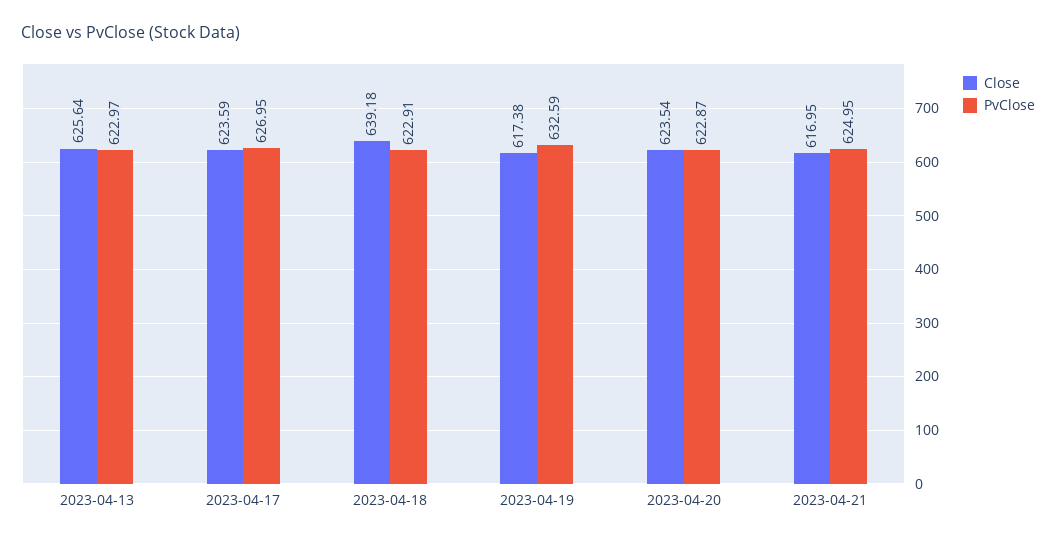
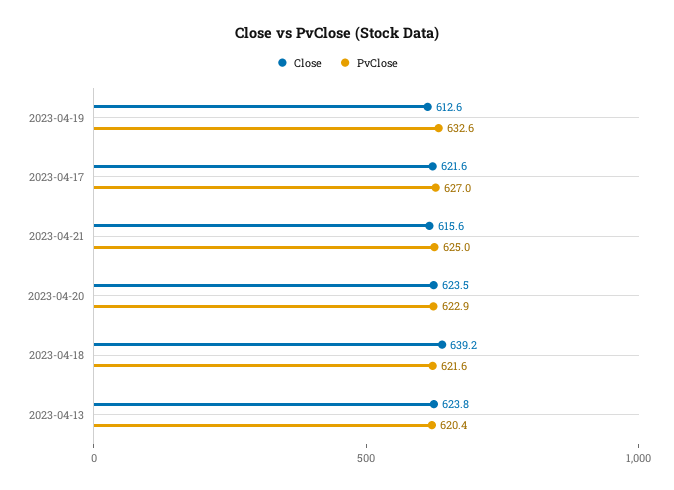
  {
    "Close": {
-     "2023-04-13": 625.64,
+     "2023-04-13": 623.8,
-     "2023-04-17": 623.59,
+     "2023-04-17": 621.6,
      "2023-04-18": 639.18,
-     "2023-04-19": 617.38,
+     "2023-04-19": 612.6,
      "2023-04-20": 623.54,
-     "2023-04-21": 616.95
+     "2023-04-21": 615.6
    },
    "PvClose": {
-     "2023-04-13": 622.97,
+     "2023-04-13": 620.4,
      "2023-04-17": 626.95,
-     "2023-04-18": 622.91,
+     "2023-04-18": 621.6,
      "2023-04-19": 632.59,
      "2023-04-20": 622.87,
      "2023-04-21": 624.95
    }
  }

